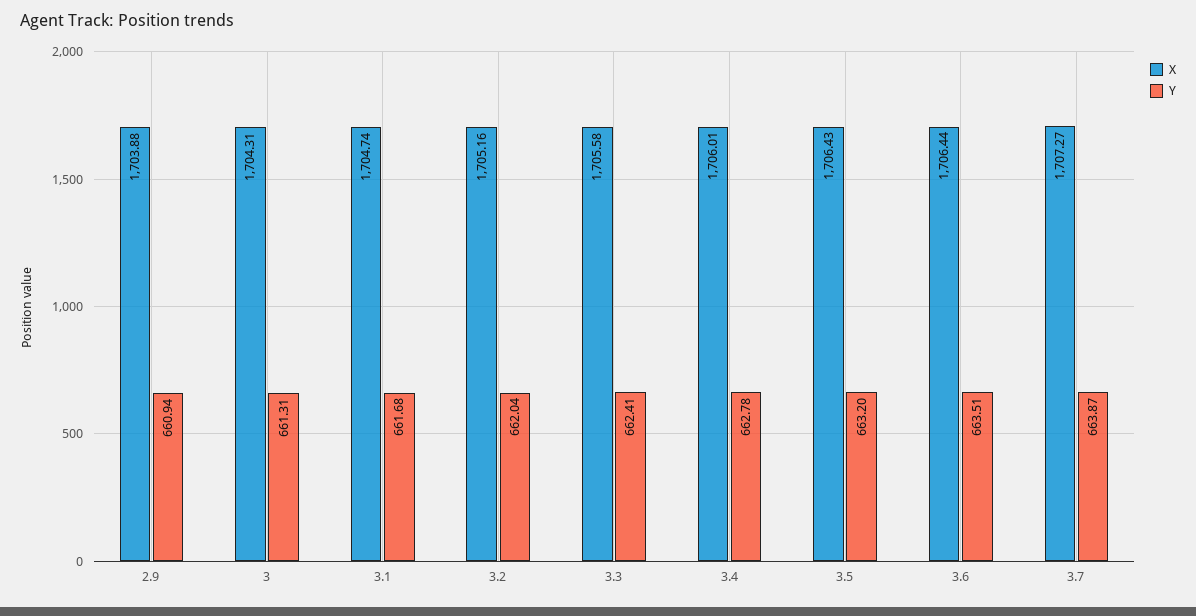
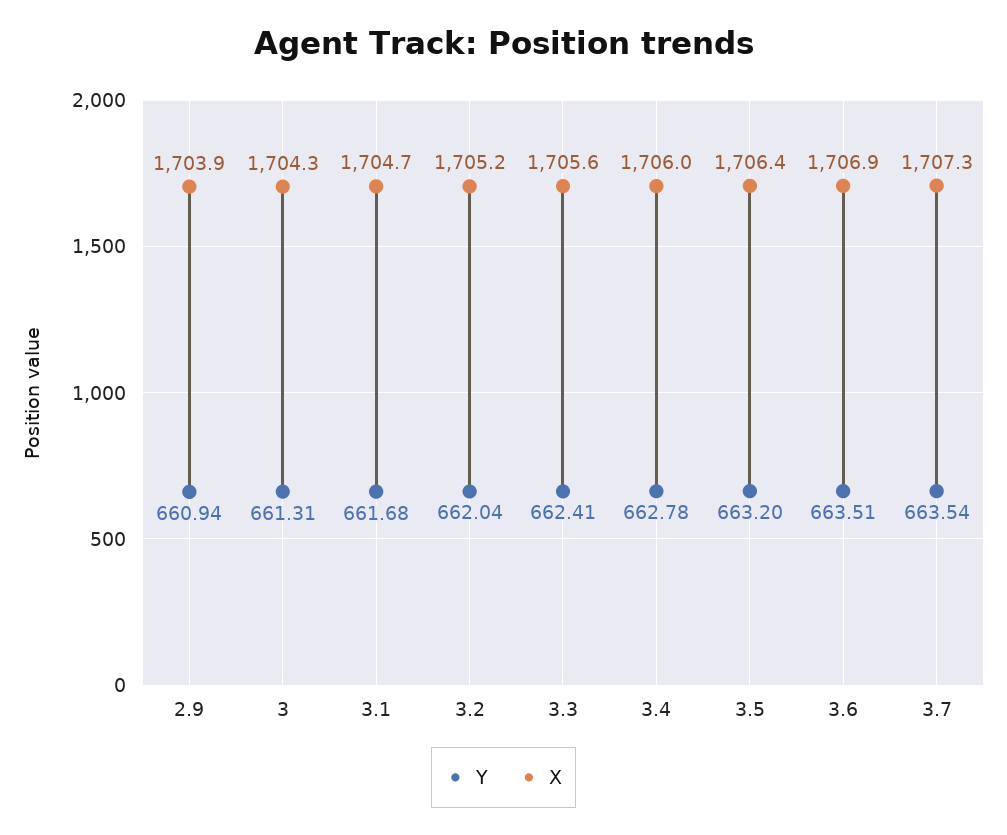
  {
    "X": {
      "2.9": 1703.88,
      "3": 1704.31,
      "3.1": 1704.74,
      "3.2": 1705.16,
      "3.3": 1705.58,
      "3.4": 1706.01,
      "3.5": 1706.43,
-     "3.6": 1706.44,
+     "3.6": 1706.9,
      "3.7": 1707.27
    },
    "Y": {
      "2.9": 660.94,
      "3": 661.31,
      "3.1": 661.68,
      "3.2": 662.04,
      "3.3": 662.41,
      "3.4": 662.78,
      "3.5": 663.2,
      "3.6": 663.51,
-     "3.7": 663.87
+     "3.7": 663.54
    }
  }

